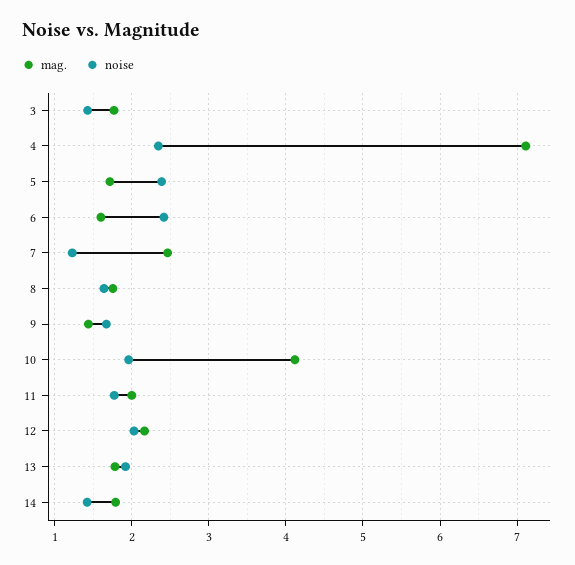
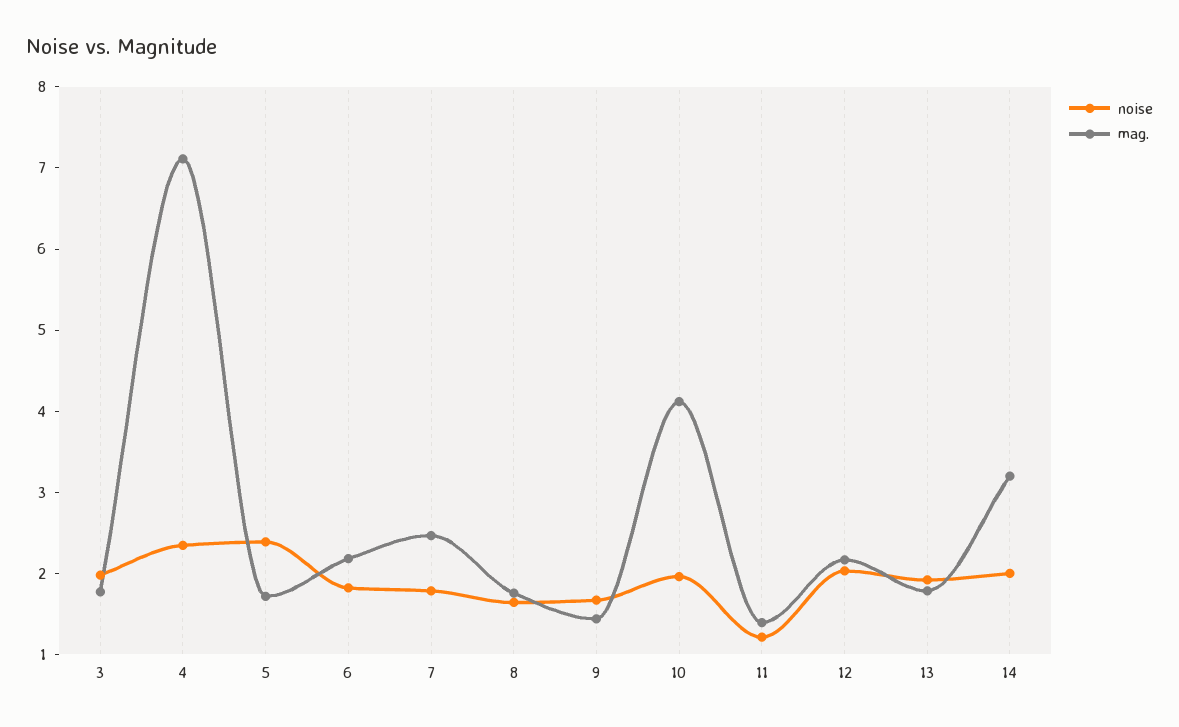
  {
    "mag.": {
      "3": 1.8,
      "4": 7.1,
      "5": 1.7,
-     "6": 1.6,
+     "6": 2.2,
      "7": 2.5,
      "8": 1.8,
      "9": 1.4,
      "10": 4.1,
-     "11": 2,
+     "11": 1.4,
      "12": 2.2,
      "13": 1.8,
-     "14": 1.8
+     "14": 3.2
    },
    "noise": {
-     "3": 1.4,
+     "3": 2,
      "4": 2.3,
      "5": 2.4,
-     "6": 2.4,
+     "6": 1.8,
-     "7": 1.2,
+     "7": 1.8,
      "8": 1.6,
      "9": 1.7,
      "10": 2,
-     "11": 1.8,
+     "11": 1.2,
      "12": 2,
      "13": 1.9,
-     "14": 1.4
+     "14": 2
    }
  }

